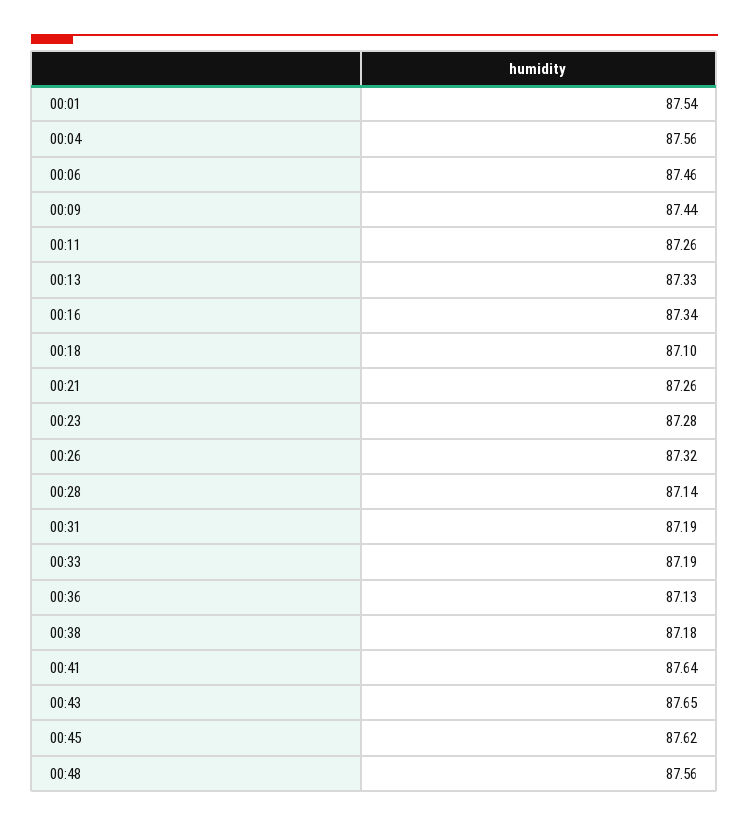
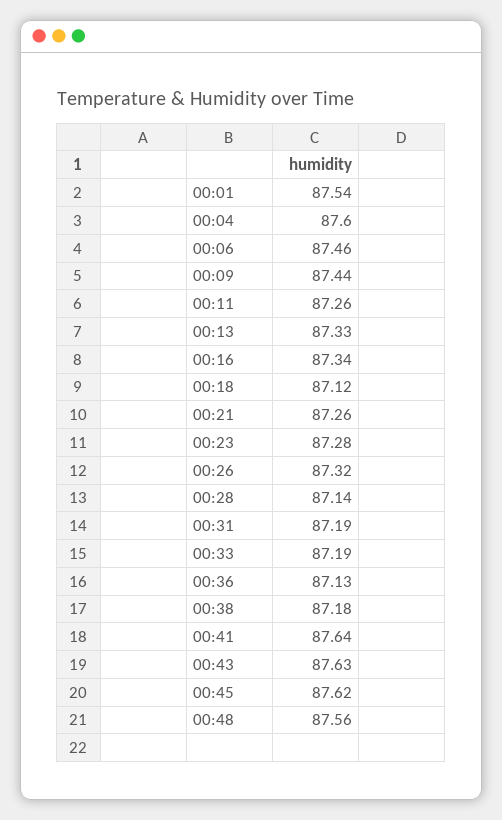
  {
    "00:01": 87.54,
-   "00:04": 87.56,
+   "00:04": 87.6,
    "00:06": 87.46,
    "00:09": 87.44,
    "00:11": 87.26,
    "00:13": 87.33,
    "00:16": 87.34,
-   "00:18": 87.1,
+   "00:18": 87.12,
    "00:21": 87.26,
    "00:23": 87.28,
    "00:26": 87.32,
    "00:28": 87.14,
    "00:31": 87.19,
    "00:33": 87.19,
    "00:36": 87.13,
    "00:38": 87.18,
    "00:41": 87.64,
-   "00:43": 87.65,
+   "00:43": 87.63,
    "00:45": 87.62,
    "00:48": 87.56
  }

